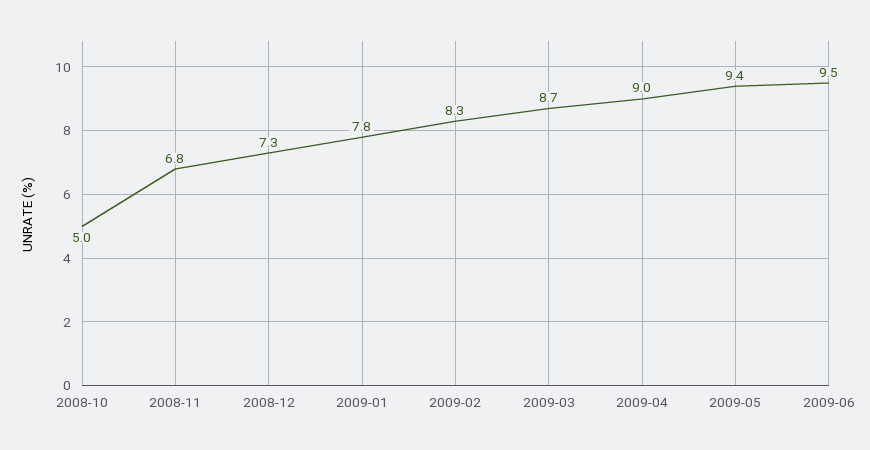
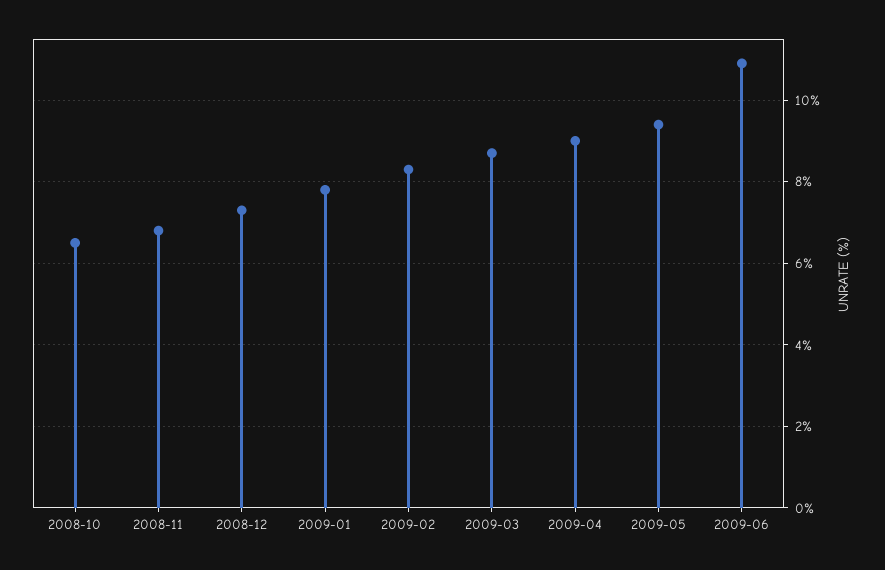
  {
-   "2008-10": 5,
+   "2008-10": 6.5,
    "2008-11": 6.8,
    "2008-12": 7.3,
    "2009-01": 7.8,
    "2009-02": 8.3,
    "2009-03": 8.7,
    "2009-04": 9,
    "2009-05": 9.4,
-   "2009-06": 9.5
+   "2009-06": 11
  }

